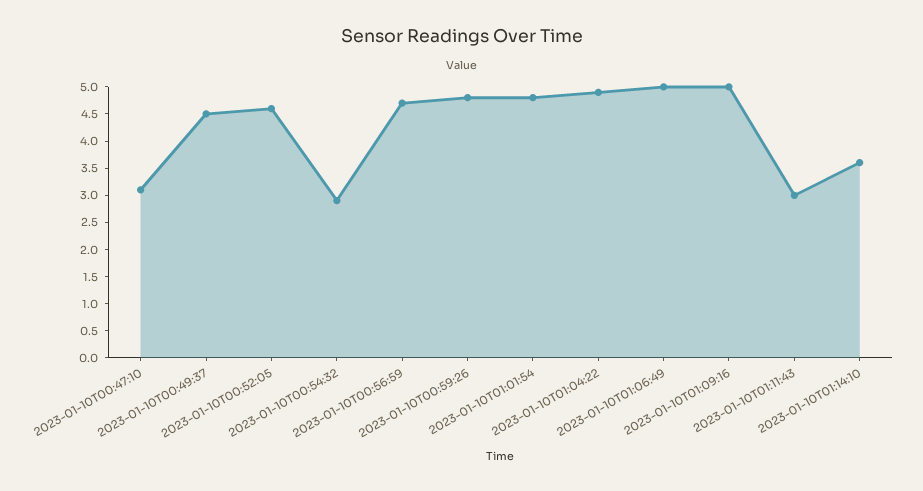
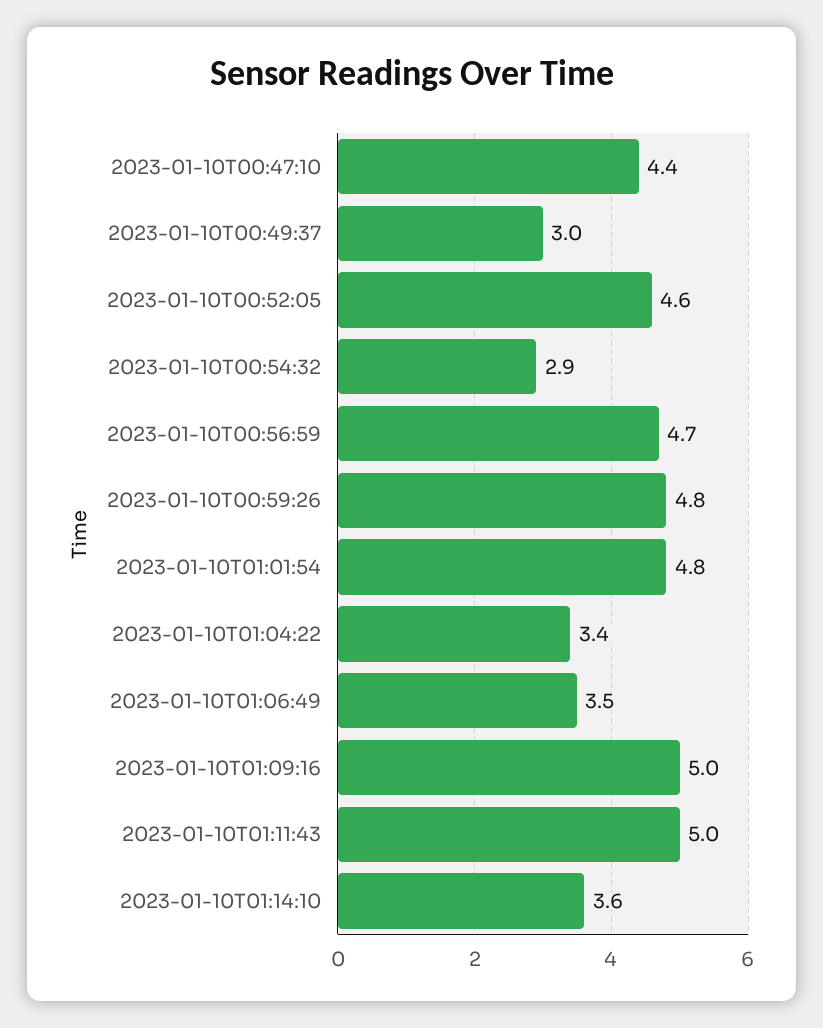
  {
-   "2023-01-10T00:47:10": 3,
+   "2023-01-10T00:47:10": 4.4,
-   "2023-01-10T00:49:37": 4.5,
+   "2023-01-10T00:49:37": 3,
    "2023-01-10T00:52:05": 4.6,
    "2023-01-10T00:54:32": 2.9,
    "2023-01-10T00:56:59": 4.7,
    "2023-01-10T00:59:26": 4.8,
    "2023-01-10T01:01:54": 4.8,
-   "2023-01-10T01:04:22": 5,
+   "2023-01-10T01:04:22": 3.4,
-   "2023-01-10T01:06:49": 5,
+   "2023-01-10T01:06:49": 3.5,
    "2023-01-10T01:09:16": 5,
-   "2023-01-10T01:11:43": 3,
+   "2023-01-10T01:11:43": 5,
    "2023-01-10T01:14:10": 3.6
  }

